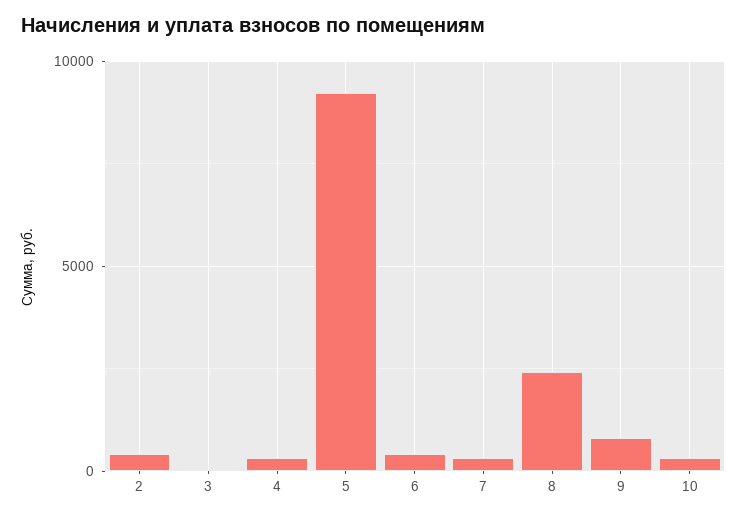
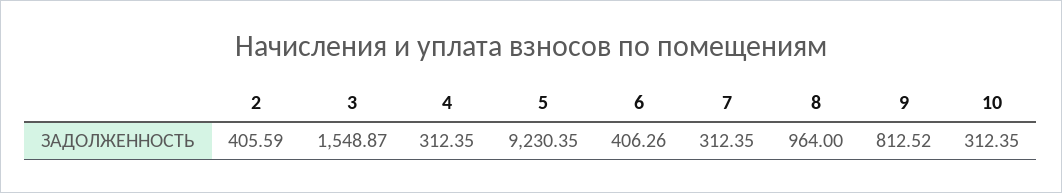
  {
    "2": 405.59,
-   "3": 0,
+   "3": 1548.87,
    "4": 312.35,
    "5": 9230.35,
    "6": 406.26,
    "7": 312.35,
-   "8": 2500,
+   "8": 964,
    "9": 812.52,
    "10": 312.35
  }

